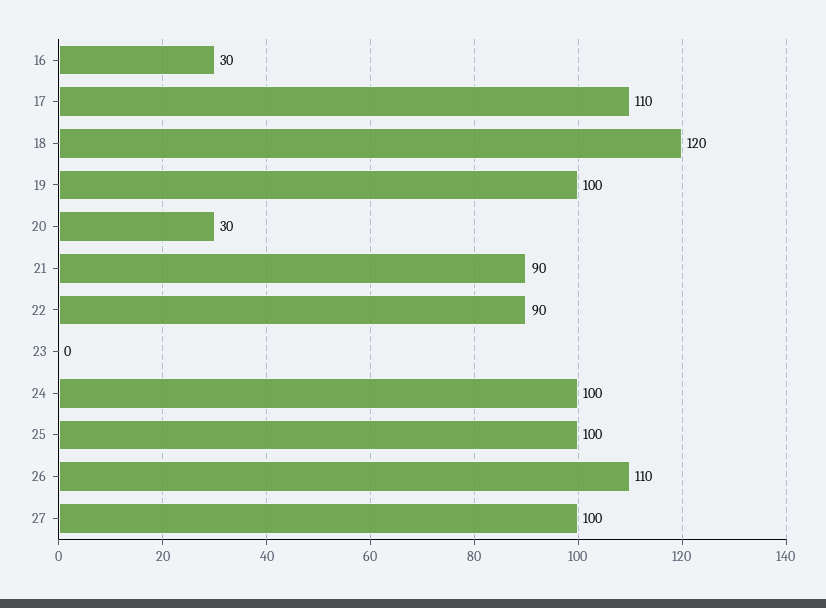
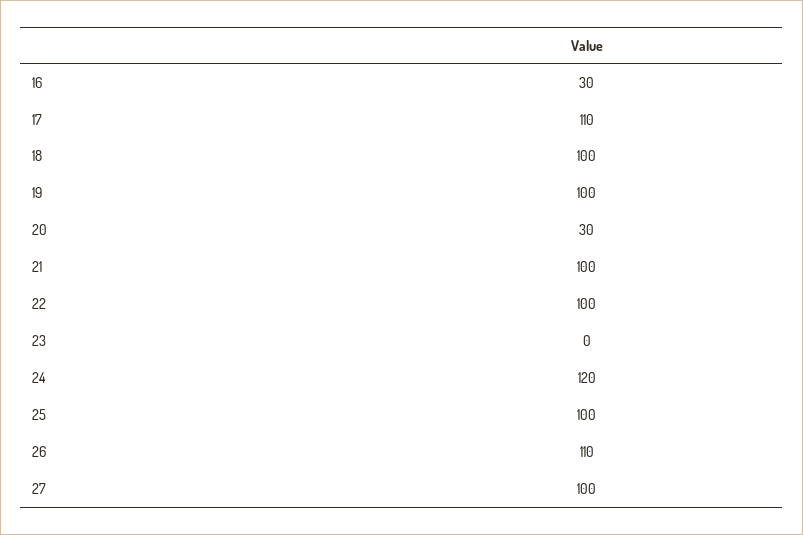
  {
    "16": 30,
    "17": 110,
-   "18": 120,
+   "18": 100,
    "19": 100,
    "20": 30,
-   "21": 90,
+   "21": 100,
-   "22": 90,
+   "22": 100,
    "23": 0,
-   "24": 100,
+   "24": 120,
    "25": 100,
    "26": 110,
    "27": 100
  }

